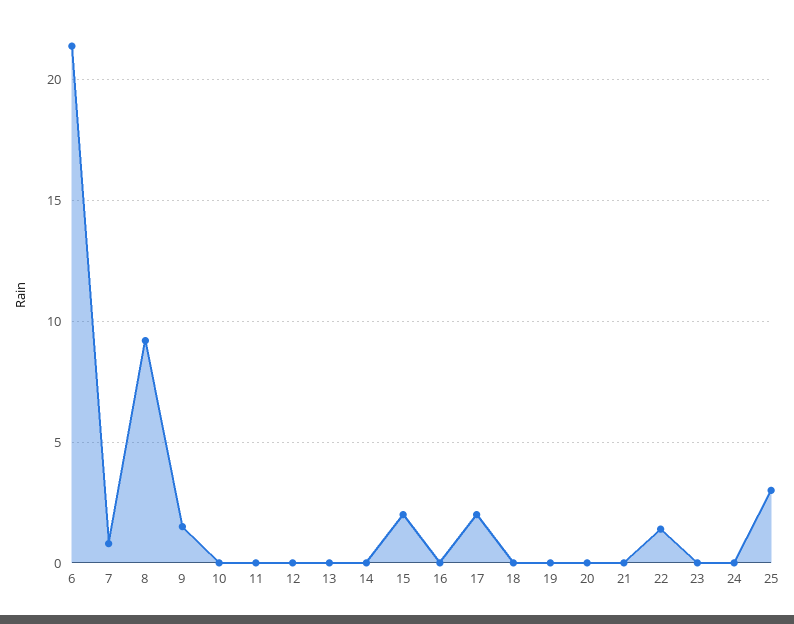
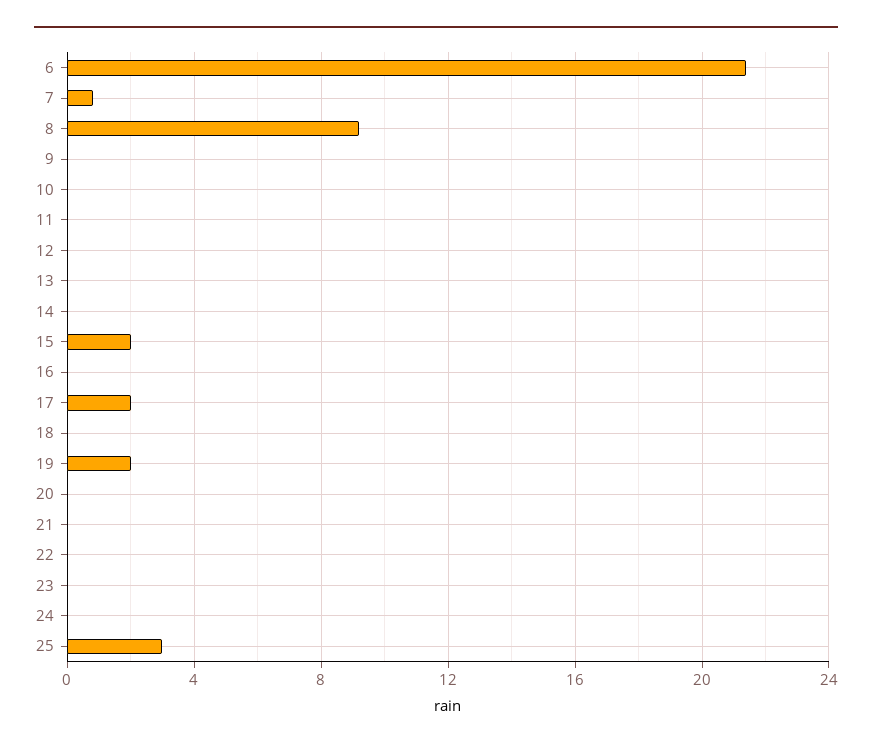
  {
    "6": 21.5,
    "7": 1,
    "8": 9,
-   "9": 1.5,
+   "9": 0,
    "10": 0,
    "11": 0,
    "12": 0,
    "13": 0,
    "14": 0,
    "15": 2,
    "16": 0,
    "17": 2,
    "18": 0,
-   "19": 0,
+   "19": 2,
    "20": 0,
    "21": 0,
-   "22": 1.5,
+   "22": 0,
    "23": 0,
    "24": 0,
    "25": 3
  }

